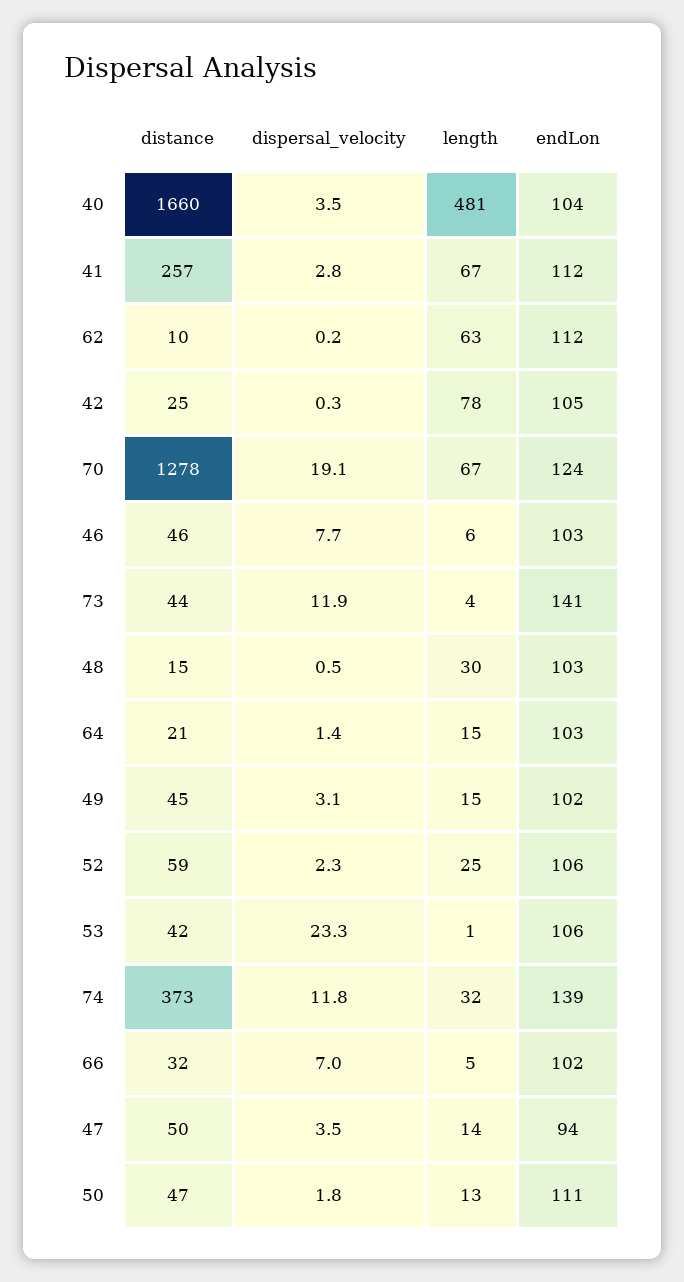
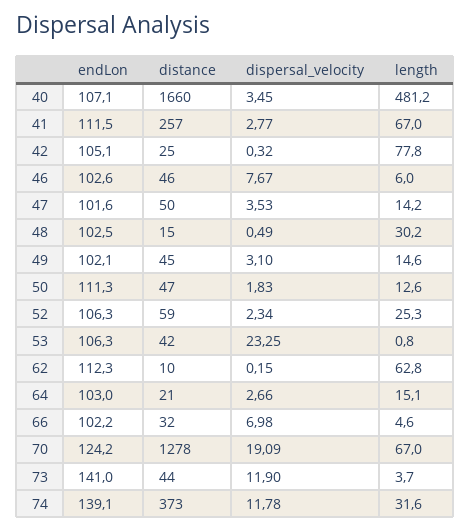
  {
    "distance": {
      "40": 1660,
      "41": 257,
      "62": 10,
      "42": 25,
      "70": 1278,
      "46": 46,
      "73": 44,
      "48": 15,
      "64": 21,
      "49": 45,
      "52": 59,
      "53": 42,
      "74": 373,
      "66": 32,
      "47": 50,
      "50": 47
    },
    "dispersal_velocity": {
      "40": 3.45,
      "41": 2.77,
      "62": 0.15,
      "42": 0.32,
      "70": 19.09,
      "46": 7.67,
      "73": 11.9,
      "48": 0.49,
-     "64": 1.4,
+     "64": 2.66,
      "49": 3.1,
      "52": 2.34,
      "53": 23.25,
      "74": 11.78,
      "66": 6.98,
      "47": 3.53,
      "50": 1.83
    },
    "length": {
      "40": 481.2,
      "41": 67,
      "62": 62.8,
      "42": 77.8,
      "70": 67,
      "46": 6,
      "73": 3.7,
      "48": 30.2,
      "64": 15.1,
      "49": 14.6,
      "52": 25.3,
      "53": 0.8,
      "74": 31.6,
      "66": 4.6,
      "47": 14.2,
      "50": 12.6
    },
    "endLon": {
-     "40": 104,
+     "40": 107.1,
      "41": 111.5,
      "62": 112.3,
      "42": 105.1,
      "70": 124.2,
      "46": 102.6,
      "73": 141,
      "48": 102.5,
      "64": 103,
      "49": 102.1,
      "52": 106.3,
      "53": 106.3,
      "74": 139.1,
      "66": 102.2,
-     "47": 94,
+     "47": 101.6,
      "50": 111.3
    }
  }

